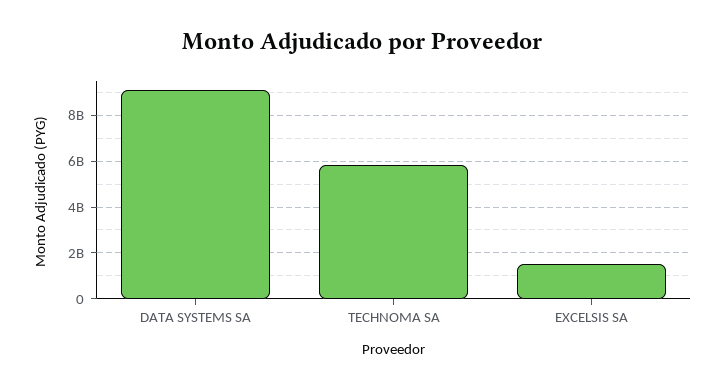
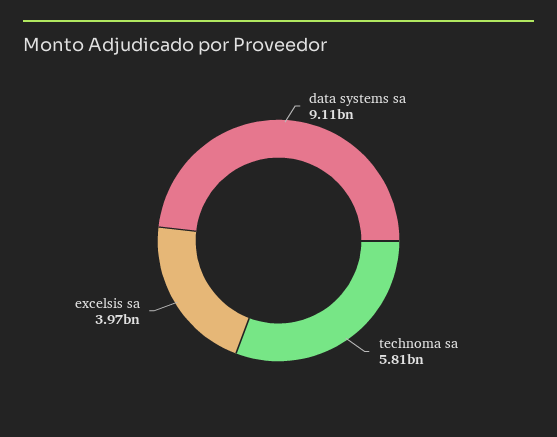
  {
    "DATA SYSTEMS SA": 9110000000,
    "TECHNOMA SA": 5810000000,
-   "EXCELSIS SA": 1500000000
+   "EXCELSIS SA": 3970000000
  }

